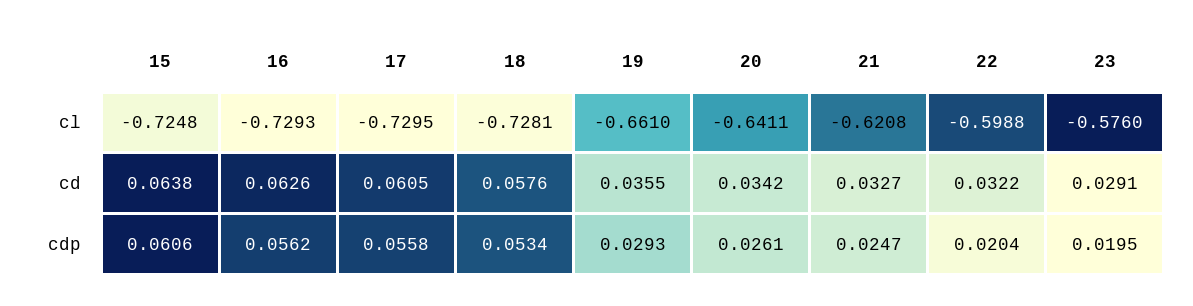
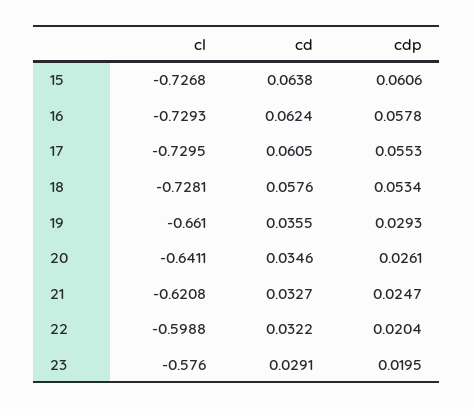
  {
    "15": {
-     "cl": -0.7248,
+     "cl": -0.7268,
      "cd": 0.0638,
      "cdp": 0.0606
    },
    "16": {
      "cl": -0.7293,
-     "cd": 0.0626,
+     "cd": 0.0624,
-     "cdp": 0.0562
+     "cdp": 0.0578
    },
    "17": {
      "cl": -0.7295,
      "cd": 0.0605,
-     "cdp": 0.0558
+     "cdp": 0.0553
    },
    "18": {
      "cl": -0.7281,
      "cd": 0.0576,
      "cdp": 0.0534
    },
    "19": {
      "cl": -0.661,
      "cd": 0.0355,
      "cdp": 0.0293
    },
    "20": {
      "cl": -0.6411,
-     "cd": 0.0342,
+     "cd": 0.0346,
      "cdp": 0.0261
    },
    "21": {
      "cl": -0.6208,
      "cd": 0.0327,
      "cdp": 0.0247
    },
    "22": {
      "cl": -0.5988,
      "cd": 0.0322,
      "cdp": 0.0204
    },
    "23": {
      "cl": -0.576,
      "cd": 0.0291,
      "cdp": 0.0195
    }
  }

